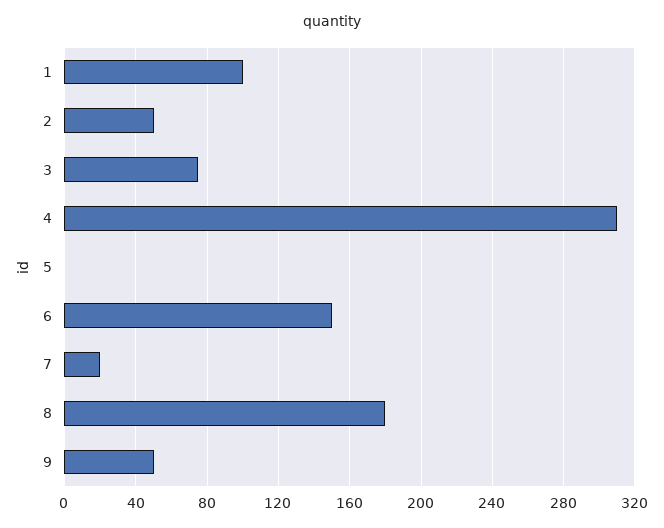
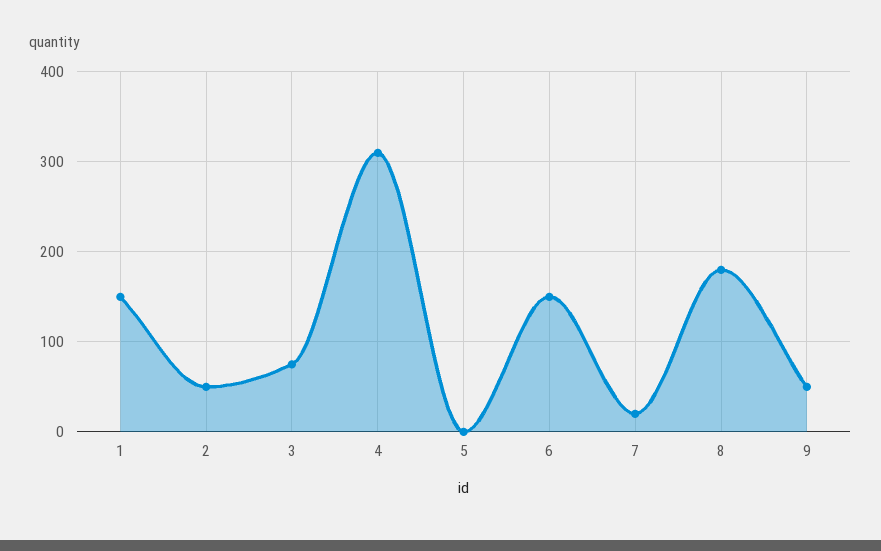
  {
-   "1": 100,
+   "1": 150,
    "2": 50,
    "3": 75,
    "4": 310,
    "5": 0,
    "6": 150,
    "7": 20,
    "8": 180,
    "9": 50
  }

